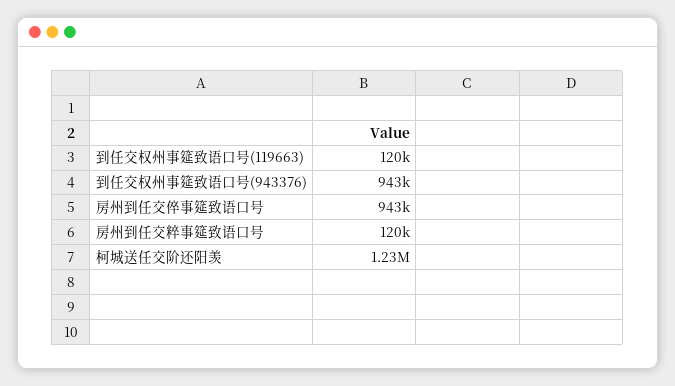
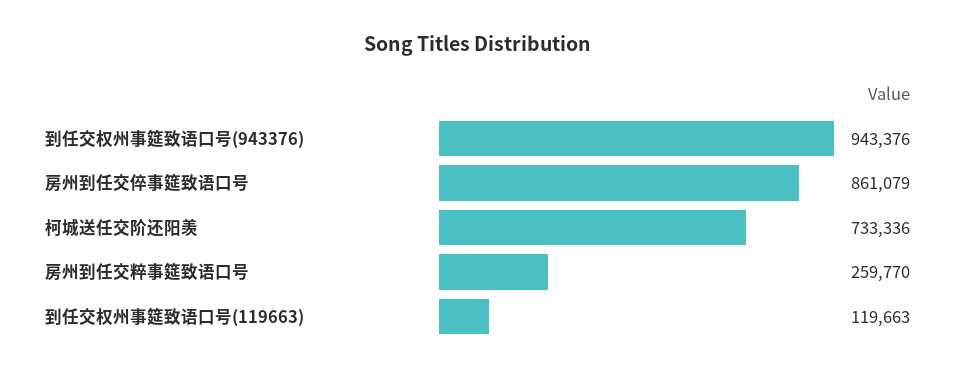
  {
    "到任交权州事筵致语口号(119663)": 119663,
    "到任交权州事筵致语口号(943376)": 943376,
-   "房州到任交倅事筵致语口号": 943000,
+   "房州到任交倅事筵致语口号": 861079,
-   "房州到任交粹事筵致语口号": 120000,
+   "房州到任交粹事筵致语口号": 259770,
-   "柯城送任交阶还阳羡": 1230000
+   "柯城送任交阶还阳羡": 733336
  }

